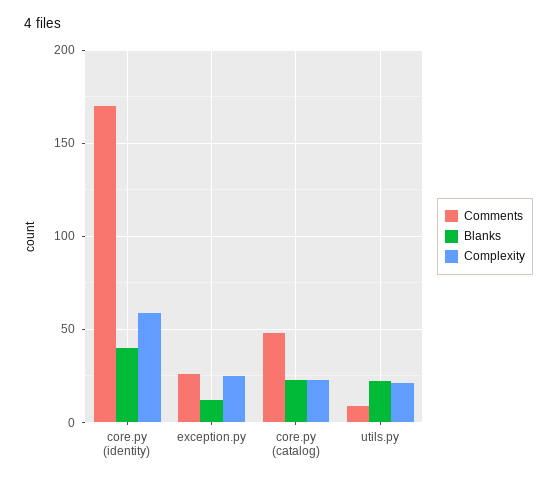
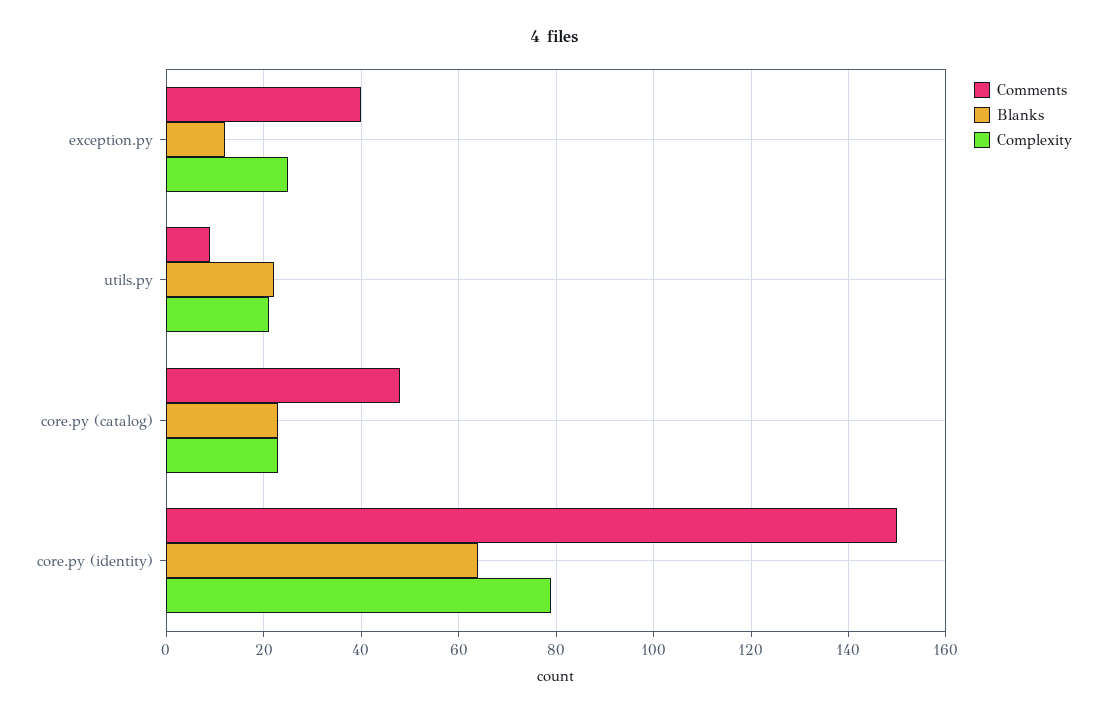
  {
    "Comments": {
-     "core.py (identity)": 170,
+     "core.py (identity)": 150,
-     "exception.py": 25,
+     "exception.py": 40,
      "core.py (catalog)": 50,
      "utils.py": 10
    },
    "Blanks": {
-     "core.py (identity)": 40,
+     "core.py (identity)": 65,
      "exception.py": 10,
      "core.py (catalog)": 25,
      "utils.py": 20
    },
    "Complexity": {
-     "core.py (identity)": 60,
+     "core.py (identity)": 80,
      "exception.py": 25,
      "core.py (catalog)": 25,
      "utils.py": 20
    }
  }

